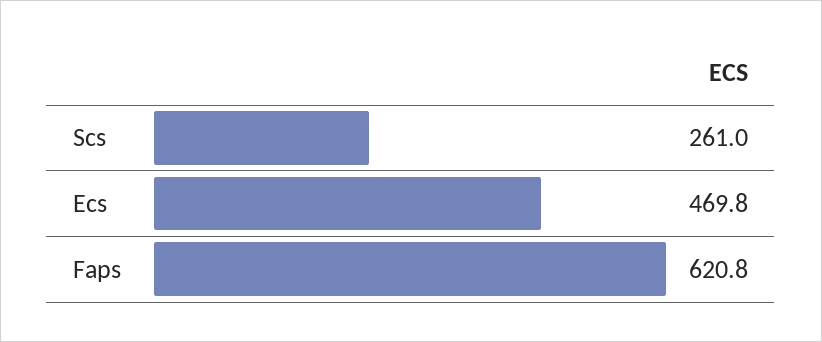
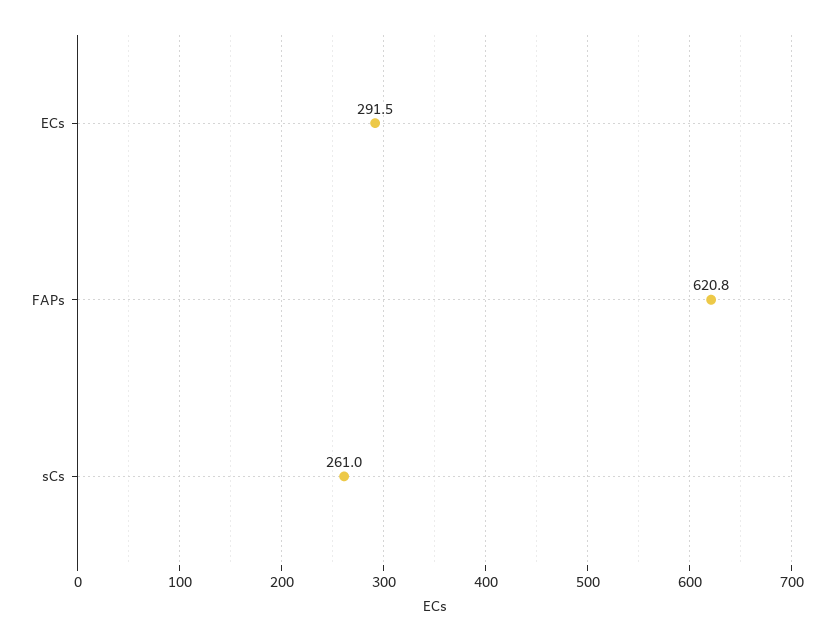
  {
    "Scs": 261,
-   "Ecs": 469.8,
+   "Ecs": 291.5,
    "Faps": 620.8
  }

